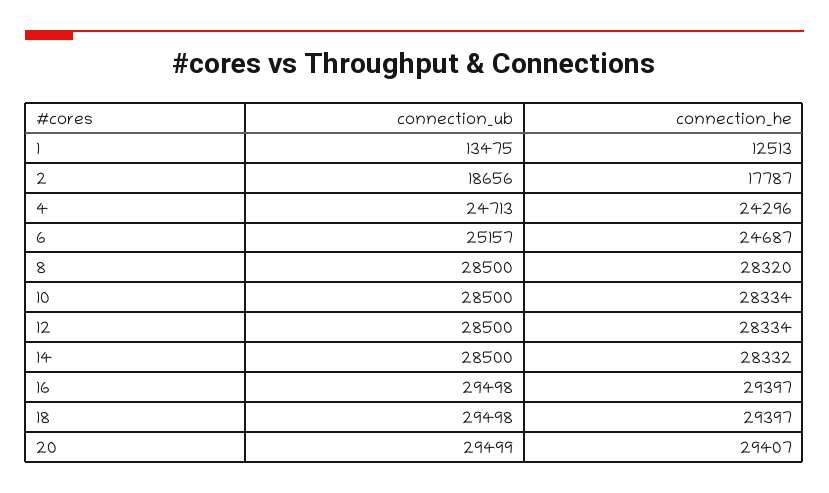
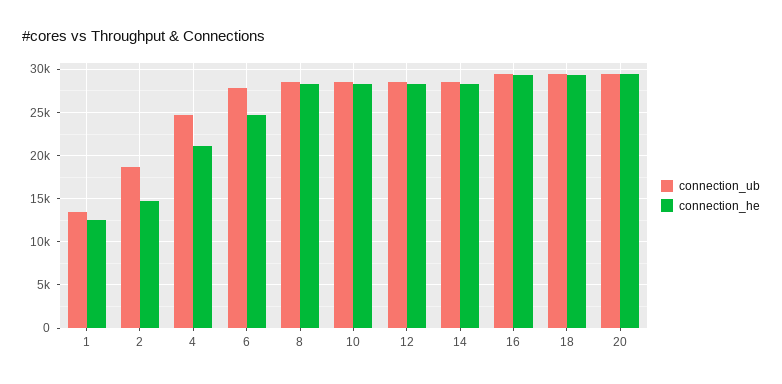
  {
    "connection_ub": {
      "1": 13475,
      "2": 18656,
      "4": 24713,
-     "6": 25157,
+     "6": 28000,
      "8": 28500,
      "10": 28500,
      "12": 28500,
      "14": 28500,
      "16": 29498,
      "18": 29498,
      "20": 29499
    },
    "connection_he": {
      "1": 12513,
-     "2": 17787,
+     "2": 15000,
-     "4": 24296,
+     "4": 21000,
      "6": 24687,
      "8": 28320,
      "10": 28334,
      "12": 28334,
      "14": 28332,
      "16": 29397,
      "18": 29397,
      "20": 29407
    }
  }

